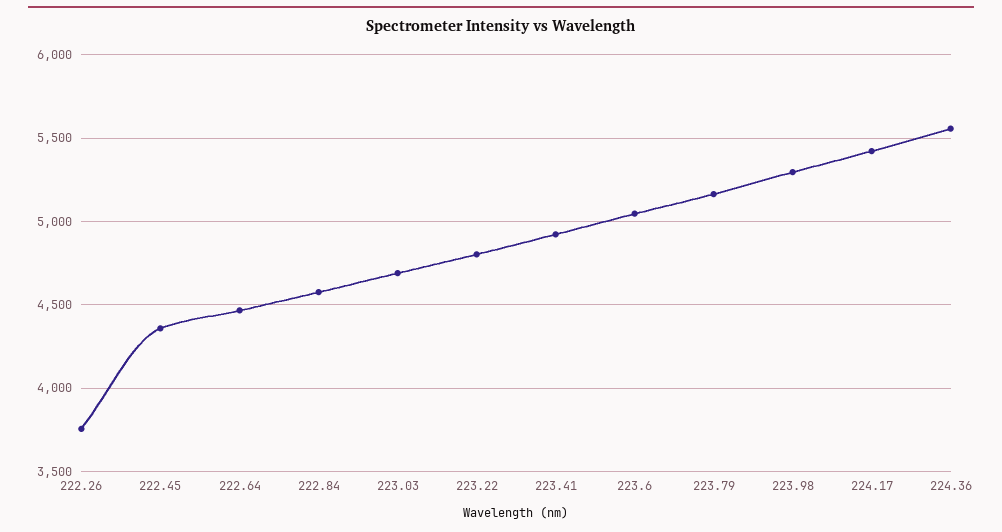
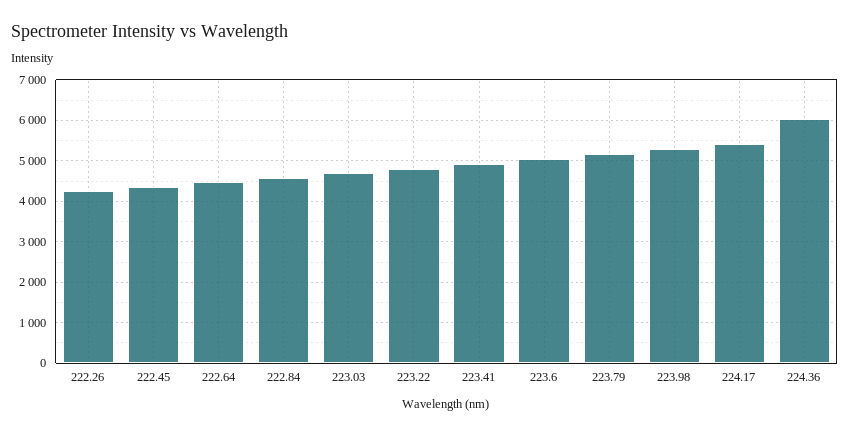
  {
-   "222.26": 3750,
+   "222.26": 4200,
    "222.45": 4350,
    "222.64": 4450,
    "222.84": 4600,
    "223.03": 4700,
    "223.22": 4800,
    "223.41": 4900,
    "223.6": 5050,
    "223.79": 5150,
    "223.98": 5300,
    "224.17": 5400,
-   "224.36": 5550
+   "224.36": 6000
  }

